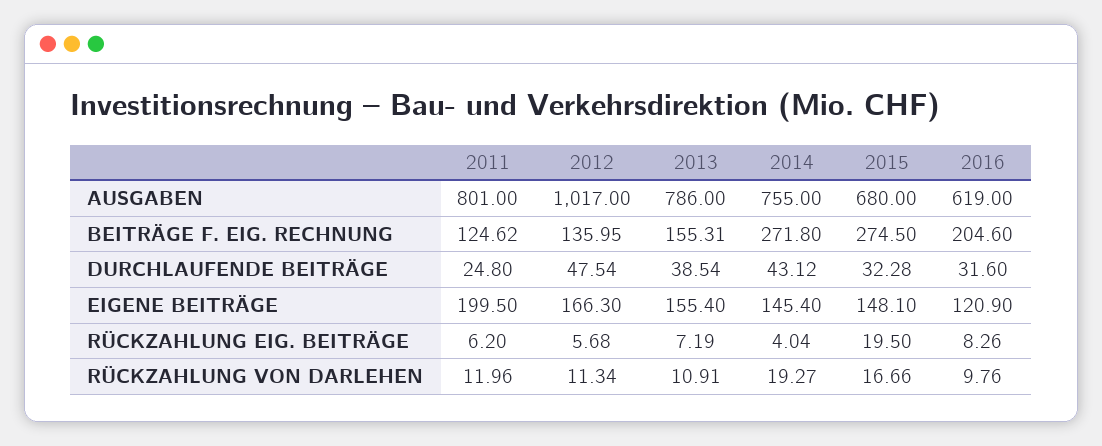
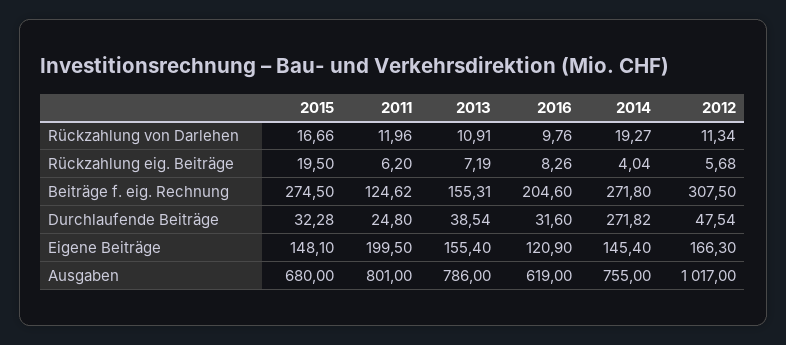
  {
    "2011": {
      "AUSGABEN": 801,
      "BEITRÄGE F. EIG. RECHNUNG": 124.62,
      "DURCHLAUFENDE BEITRÄGE": 24.8,
      "EIGENE BEITRÄGE": 199.5,
      "RÜCKZAHLUNG EIG. BEITRÄGE": 6.2,
      "RÜCKZAHLUNG VON DARLEHEN": 11.96
    },
    "2012": {
      "AUSGABEN": 1017,
-     "BEITRÄGE F. EIG. RECHNUNG": 135.95,
+     "BEITRÄGE F. EIG. RECHNUNG": 307.5,
      "DURCHLAUFENDE BEITRÄGE": 47.54,
      "EIGENE BEITRÄGE": 166.3,
      "RÜCKZAHLUNG EIG. BEITRÄGE": 5.68,
      "RÜCKZAHLUNG VON DARLEHEN": 11.34
    },
    "2013": {
      "AUSGABEN": 786,
      "BEITRÄGE F. EIG. RECHNUNG": 155.31,
      "DURCHLAUFENDE BEITRÄGE": 38.54,
      "EIGENE BEITRÄGE": 155.4,
      "RÜCKZAHLUNG EIG. BEITRÄGE": 7.19,
      "RÜCKZAHLUNG VON DARLEHEN": 10.91
    },
    "2014": {
      "AUSGABEN": 755,
      "BEITRÄGE F. EIG. RECHNUNG": 271.8,
-     "DURCHLAUFENDE BEITRÄGE": 43.12,
+     "DURCHLAUFENDE BEITRÄGE": 271.82,
      "EIGENE BEITRÄGE": 145.4,
      "RÜCKZAHLUNG EIG. BEITRÄGE": 4.04,
      "RÜCKZAHLUNG VON DARLEHEN": 19.27
    },
    "2015": {
      "AUSGABEN": 680,
      "BEITRÄGE F. EIG. RECHNUNG": 274.5,
      "DURCHLAUFENDE BEITRÄGE": 32.28,
      "EIGENE BEITRÄGE": 148.1,
      "RÜCKZAHLUNG EIG. BEITRÄGE": 19.5,
      "RÜCKZAHLUNG VON DARLEHEN": 16.66
    },
    "2016": {
      "AUSGABEN": 619,
      "BEITRÄGE F. EIG. RECHNUNG": 204.6,
      "DURCHLAUFENDE BEITRÄGE": 31.6,
      "EIGENE BEITRÄGE": 120.9,
      "RÜCKZAHLUNG EIG. BEITRÄGE": 8.26,
      "RÜCKZAHLUNG VON DARLEHEN": 9.76
    }
  }

